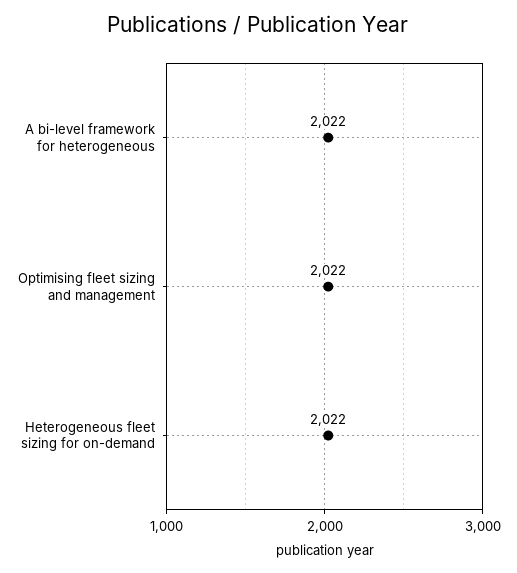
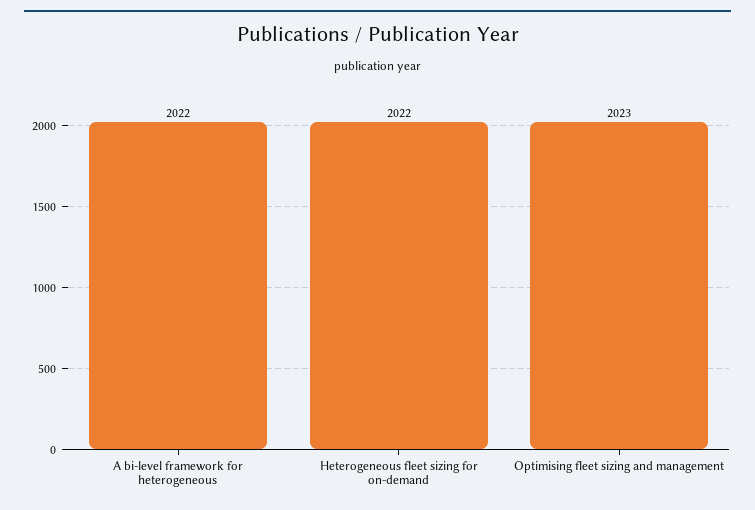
  {
    "A bi-level framework for heterogeneous": 2022,
-   "Optimising fleet sizing and management": 2022,
+   "Optimising fleet sizing and management": 2023,
    "Heterogeneous fleet sizing for on-demand": 2022
  }

